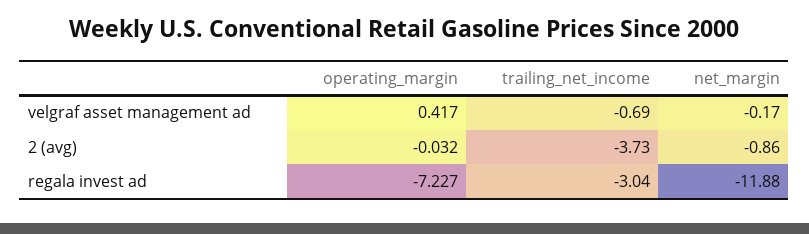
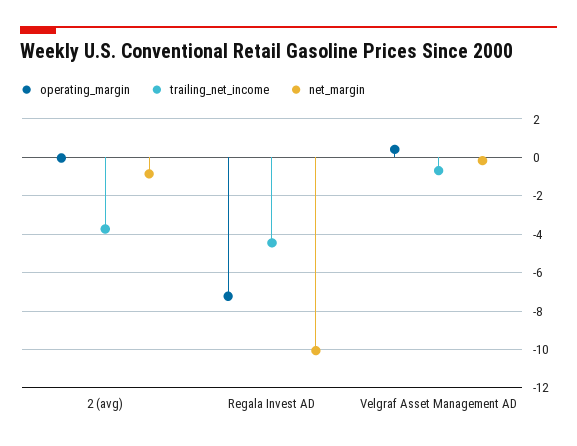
  {
    "operating_margin": {
      "velgraf asset management ad": 0.417,
      "2 (avg)": -0.032,
      "regala invest ad": -7.227
    },
    "trailing_net_income": {
      "velgraf asset management ad": -0.69,
      "2 (avg)": -3.73,
-     "regala invest ad": -3.04
+     "regala invest ad": -4.5
    },
    "net_margin": {
      "velgraf asset management ad": -0.17,
      "2 (avg)": -0.86,
-     "regala invest ad": -11.88
+     "regala invest ad": -10
    }
  }

